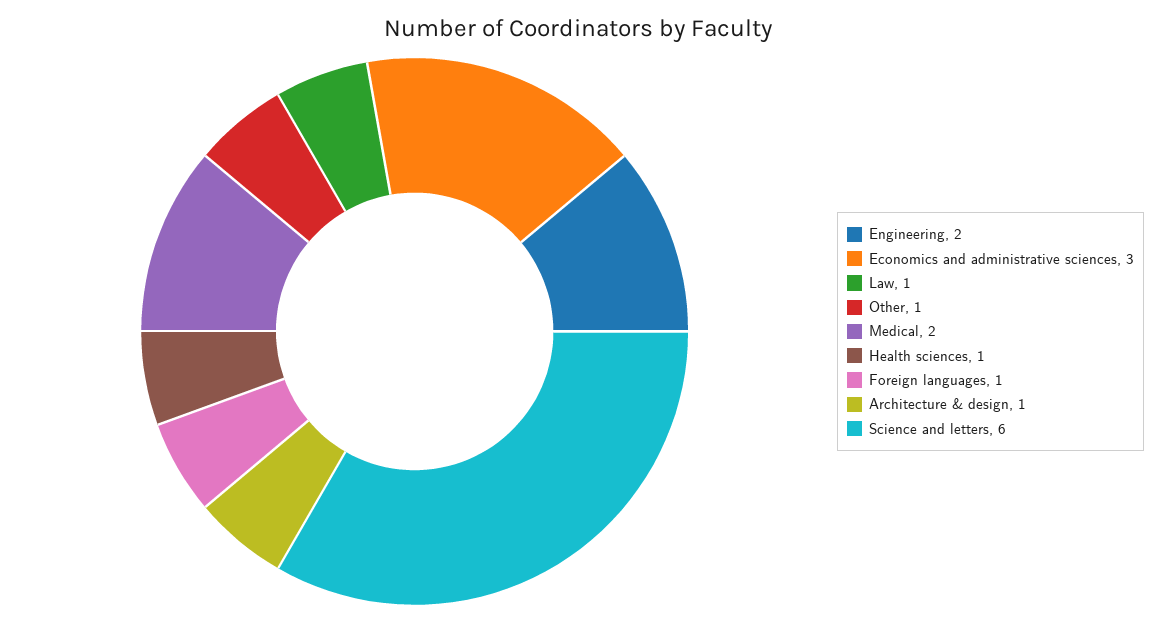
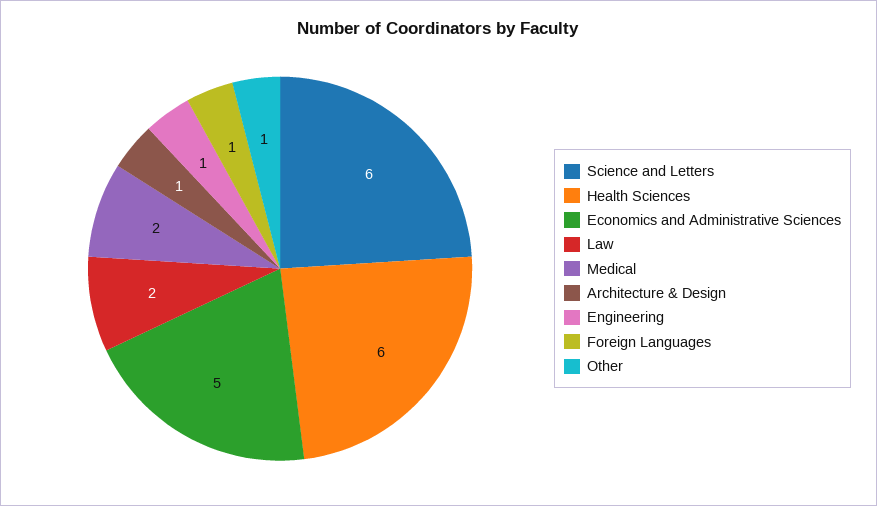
  {
-   "Engineering": 2,
+   "Engineering": 1,
-   "Economics and administrative sciences": 3,
+   "Economics and administrative sciences": 5,
-   "Law": 1,
+   "Law": 2,
    "Other": 1,
    "Medical": 2,
-   "Health sciences": 1,
+   "Health sciences": 6,
    "Foreign languages": 1,
    "Architecture & design": 1,
    "Science and letters": 6
  }

